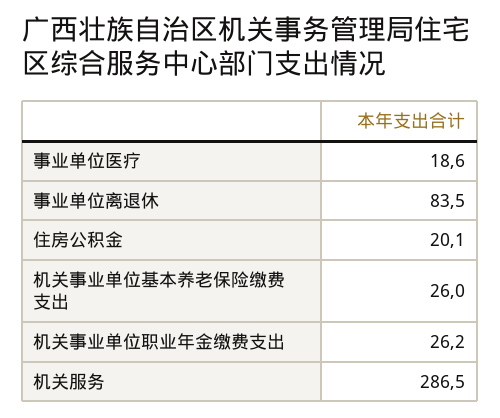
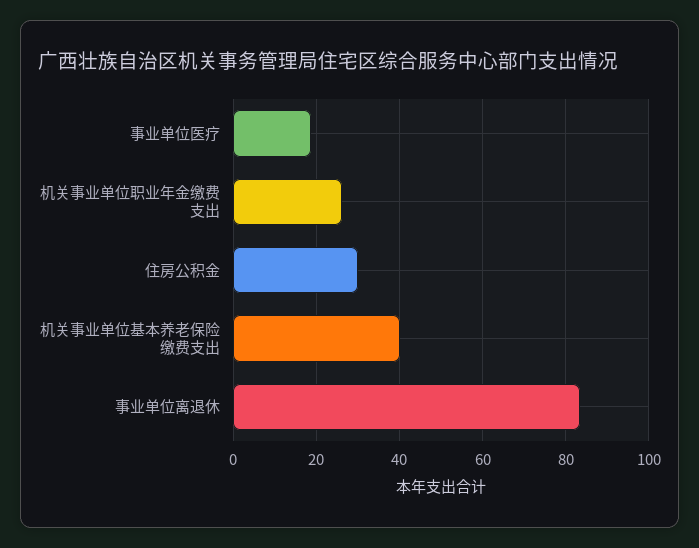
  {
    "事业单位医疗": 18.6,
    "事业单位离退休": 83.5,
-   "住房公积金": 20.1,
+   "住房公积金": 30,
-   "机关事业单位基本养老保险缴费支出": 26,
+   "机关事业单位基本养老保险缴费支出": 40,
-   "机关事业单位职业年金缴费支出": 26.2,
+   "机关事业单位职业年金缴费支出": 26.2
-   "机关服务": 286.5
  }

